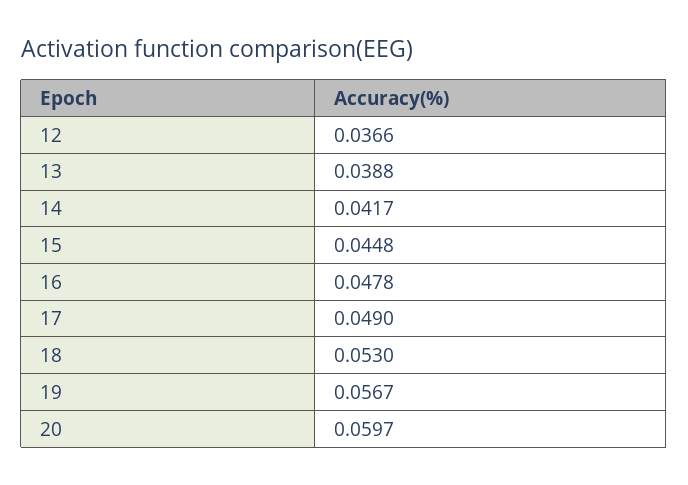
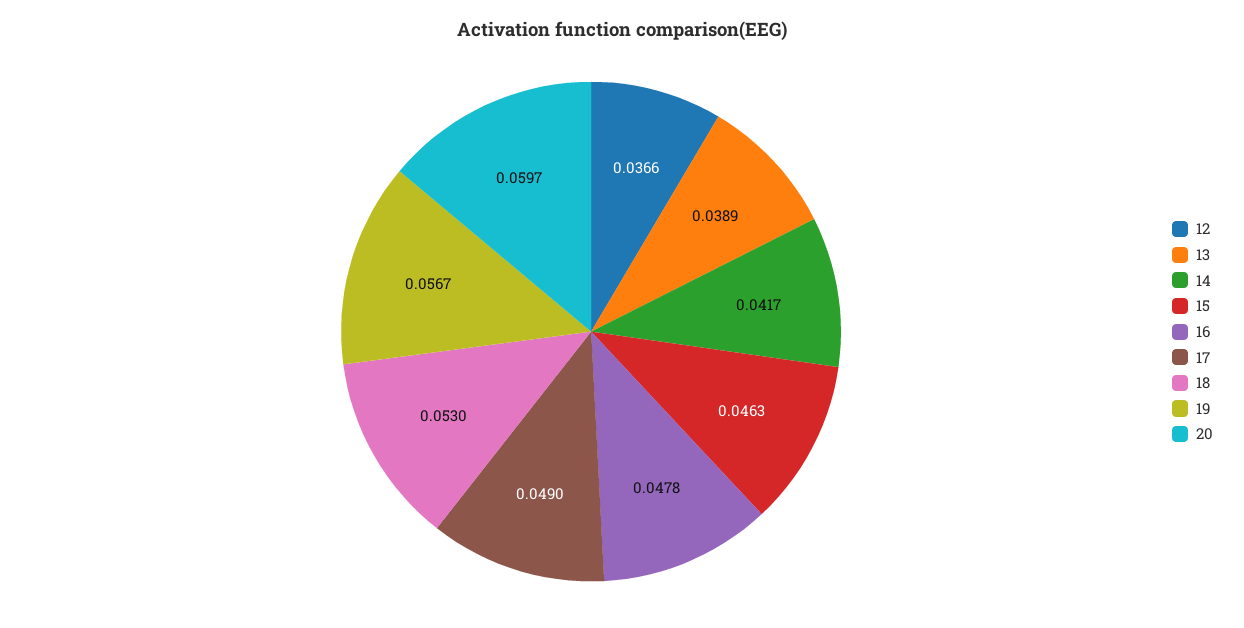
  {
    "12": 0.0366,
-   "13": 0.0388,
+   "13": 0.0389,
    "14": 0.0417,
-   "15": 0.0448,
+   "15": 0.0463,
    "16": 0.0478,
    "17": 0.049,
    "18": 0.053,
    "19": 0.0567,
    "20": 0.0597
  }

